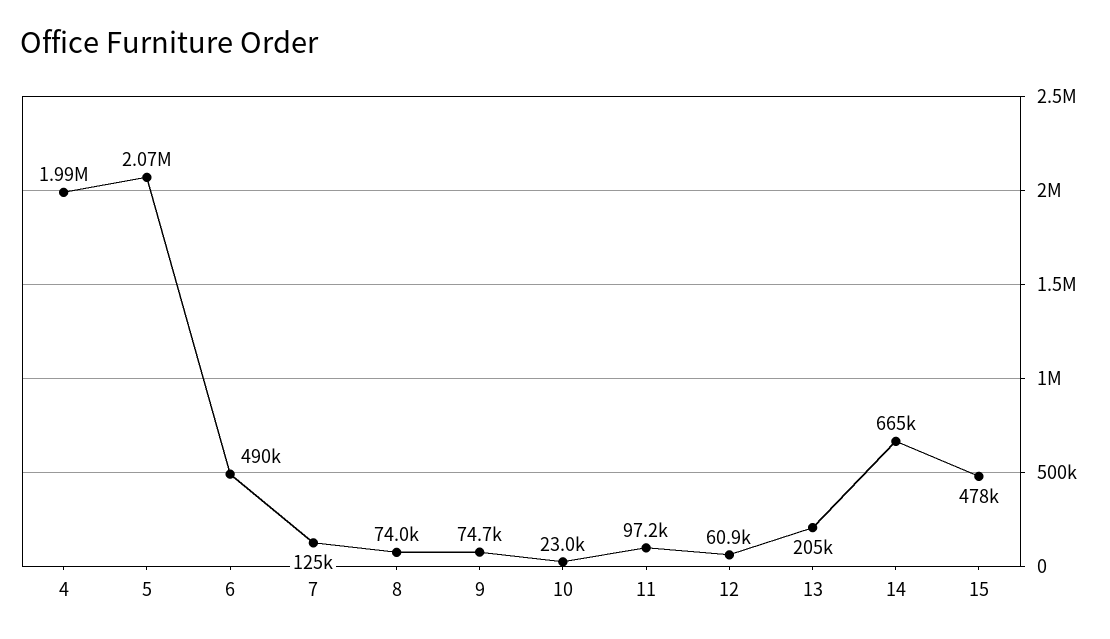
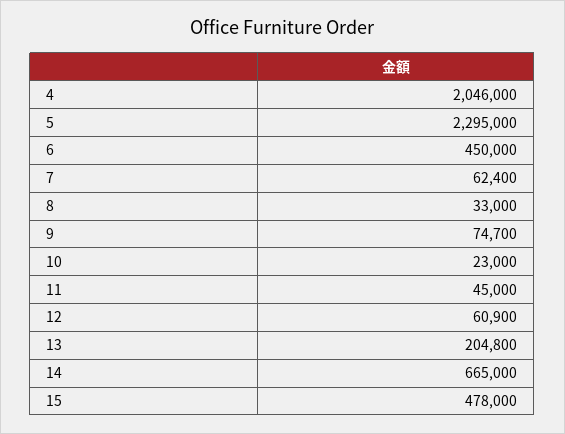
  {
-   "4": 1990000,
+   "4": 2046000,
-   "5": 2070000,
+   "5": 2295000,
-   "6": 490000,
+   "6": 450000,
-   "7": 125000,
+   "7": 62400,
-   "8": 74000,
+   "8": 33000,
    "9": 74700,
    "10": 23000,
-   "11": 97200,
+   "11": 45000,
    "12": 60900,
    "13": 204800,
    "14": 665000,
    "15": 478000
  }

